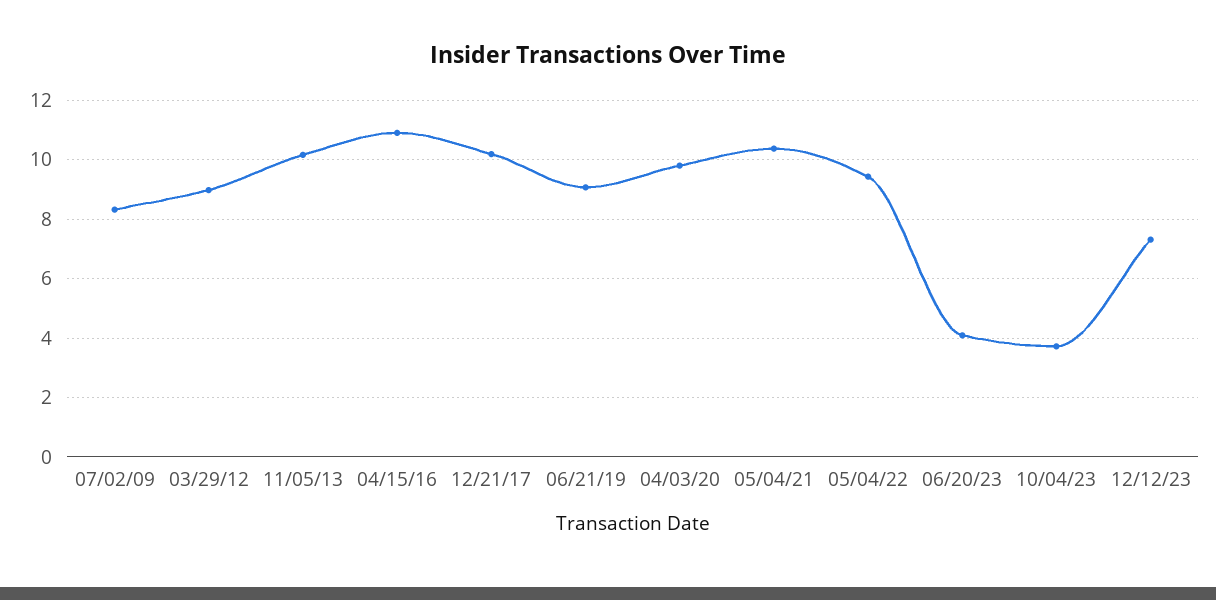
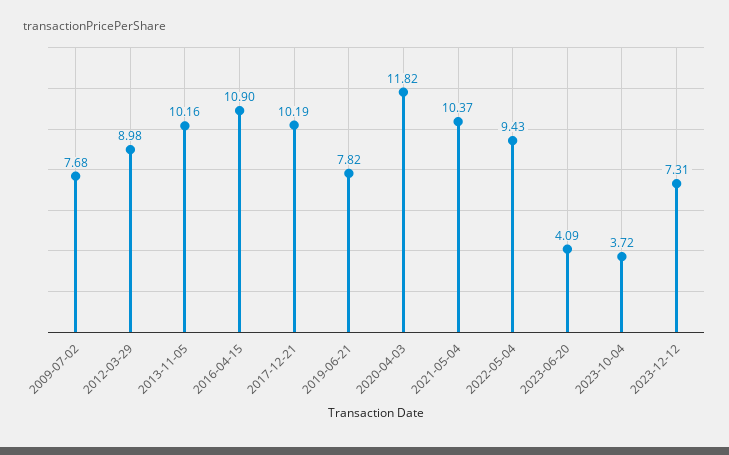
  {
-   "07/02/09": 8.25,
+   "07/02/09": 7.68,
    "03/29/12": 8.98,
    "11/05/13": 10.16,
    "04/15/16": 10.9,
    "12/21/17": 10.19,
-   "06/21/19": 9,
+   "06/21/19": 7.82,
-   "04/03/20": 9.75,
+   "04/03/20": 11.82,
    "05/04/21": 10.37,
    "05/04/22": 9.43,
    "06/20/23": 4.09,
    "10/04/23": 3.72,
    "12/12/23": 7.31
  }

